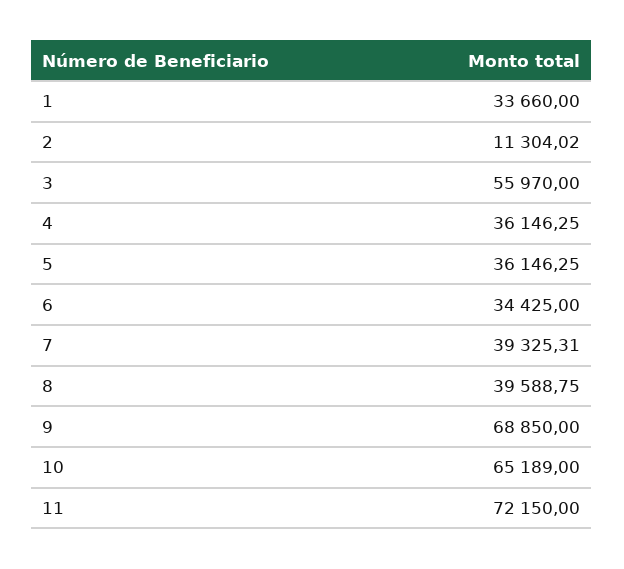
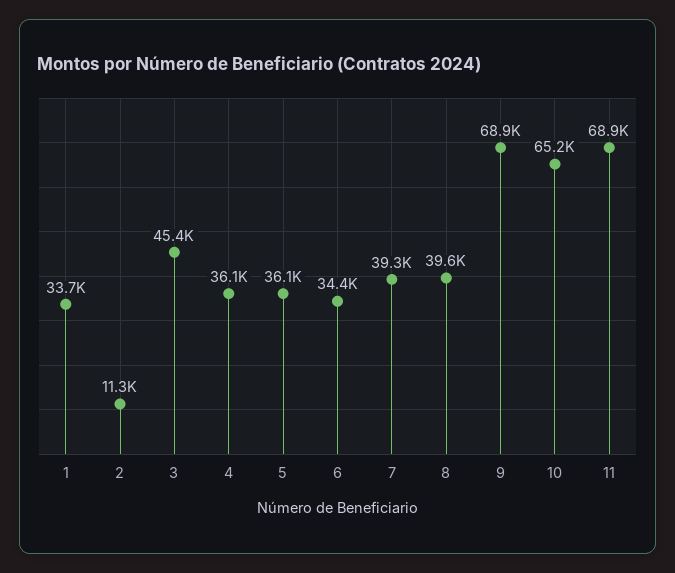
  {
    "1": 33660,
    "2": 11304.02,
-   "3": 55970,
+   "3": 45400,
    "4": 36146.25,
    "5": 36146.25,
    "6": 34425,
    "7": 39325.31,
    "8": 39588.75,
    "9": 68850,
    "10": 65189,
-   "11": 72150
+   "11": 68900
  }

